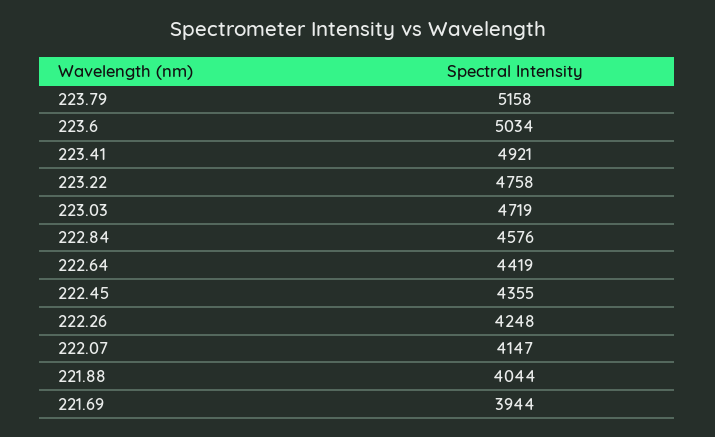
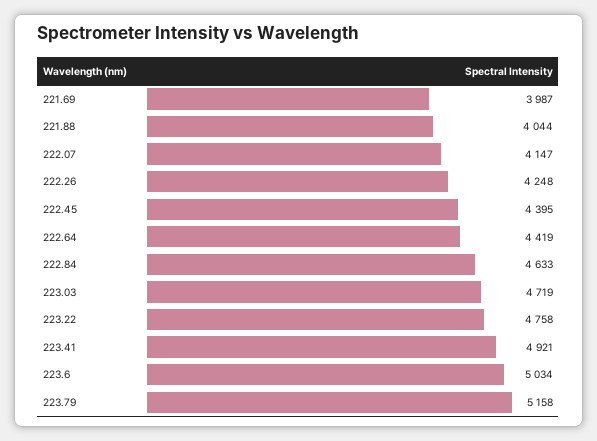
  {
    "223.79": 5158,
    "223.6": 5034,
    "223.41": 4921,
    "223.22": 4758,
    "223.03": 4719,
-   "222.84": 4576,
+   "222.84": 4633,
    "222.64": 4419,
-   "222.45": 4355,
+   "222.45": 4395,
    "222.26": 4248,
    "222.07": 4147,
    "221.88": 4044,
-   "221.69": 3944
+   "221.69": 3987
  }

